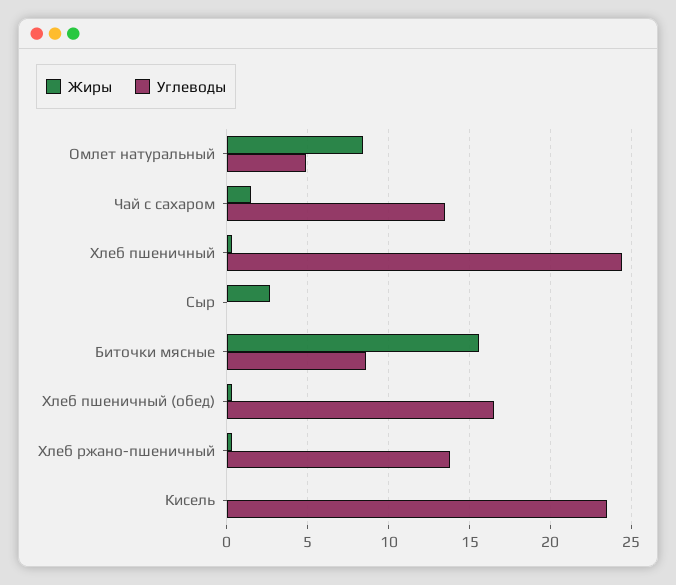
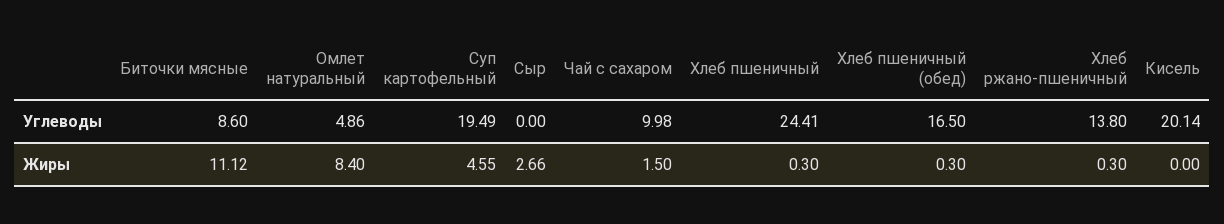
  {
    "Жиры": {
      "Омлет натуральный": 8.4,
      "Чай с сахаром": 1.5,
      "Хлеб пшеничный": 0.3,
      "Сыр": 2.66,
-     "Биточки мясные": 15.5,
+     "Биточки мясные": 11.12,
      "Хлеб пшеничный (обед)": 0.3,
      "Хлеб ржано-пшеничный": 0.3,
-     "Кисель": 0
+     "Кисель": 0,
+     "Суп картофельный": 4.55
    },
    "Углеводы": {
      "Омлет натуральный": 4.86,
-     "Чай с сахаром": 13.5,
+     "Чай с сахаром": 9.98,
      "Хлеб пшеничный": 24.41,
      "Сыр": 0,
      "Биточки мясные": 8.6,
      "Хлеб пшеничный (обед)": 16.5,
      "Хлеб ржано-пшеничный": 13.8,
-     "Кисель": 23.5
+     "Кисель": 20.14,
+     "Суп картофельный": 19.49
    }
  }

